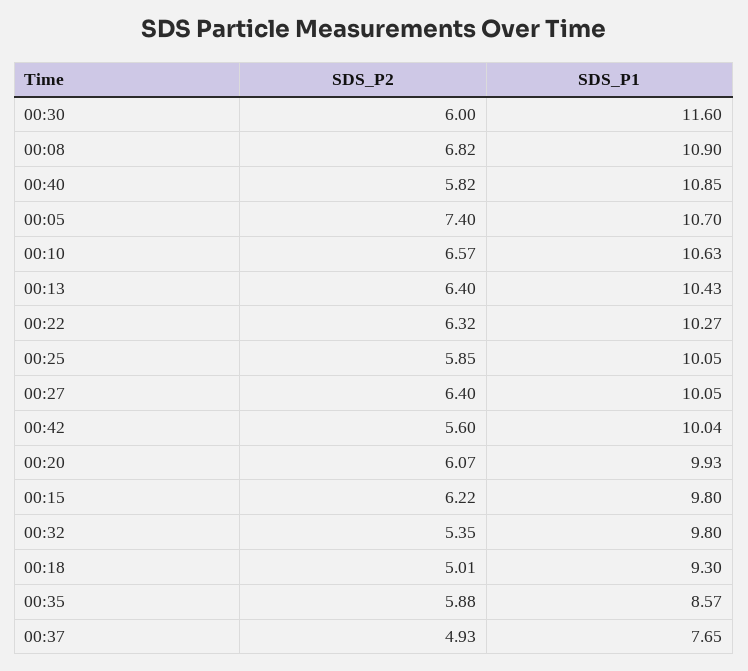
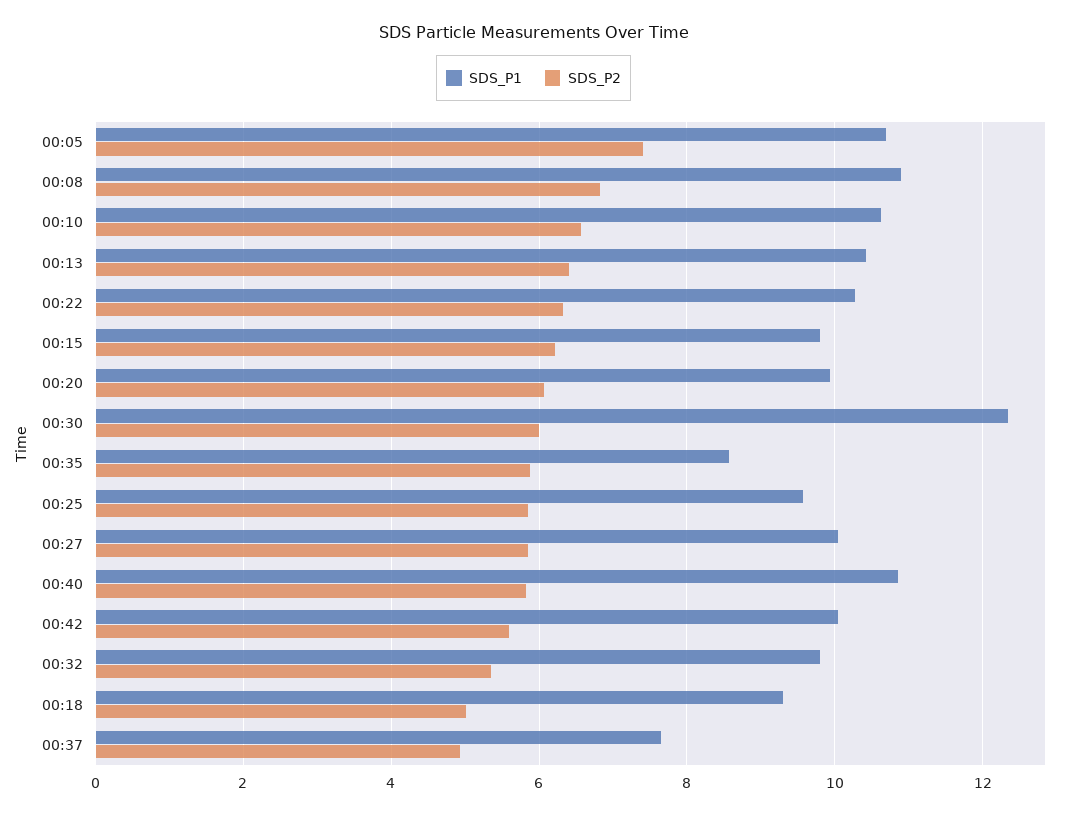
  {
    "SDS_P2": {
      "00:30": 6,
      "00:08": 6.82,
      "00:40": 5.82,
      "00:05": 7.4,
      "00:10": 6.57,
      "00:13": 6.4,
      "00:22": 6.32,
      "00:25": 5.85,
-     "00:27": 6.4,
+     "00:27": 5.8,
      "00:42": 5.6,
      "00:20": 6.07,
      "00:15": 6.22,
      "00:32": 5.35,
      "00:18": 5.01,
      "00:35": 5.88,
      "00:37": 4.93
    },
    "SDS_P1": {
-     "00:30": 11.6,
+     "00:30": 12.4,
      "00:08": 10.9,
      "00:40": 10.85,
      "00:05": 10.7,
      "00:10": 10.63,
      "00:13": 10.43,
      "00:22": 10.27,
-     "00:25": 10.05,
+     "00:25": 9.6,
      "00:27": 10.05,
      "00:42": 10.04,
      "00:20": 9.93,
      "00:15": 9.8,
      "00:32": 9.8,
      "00:18": 9.3,
      "00:35": 8.57,
      "00:37": 7.65
    }
  }

